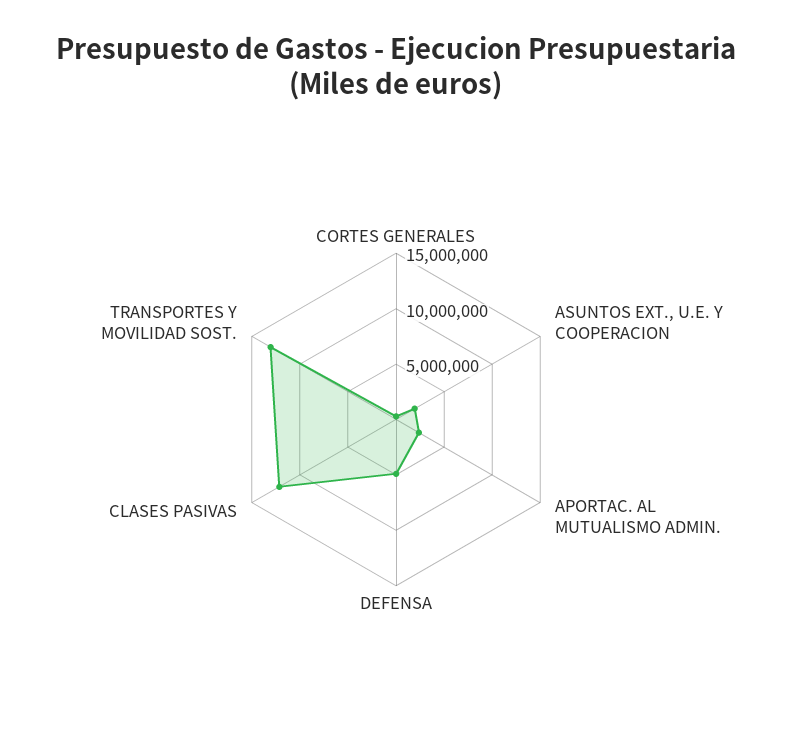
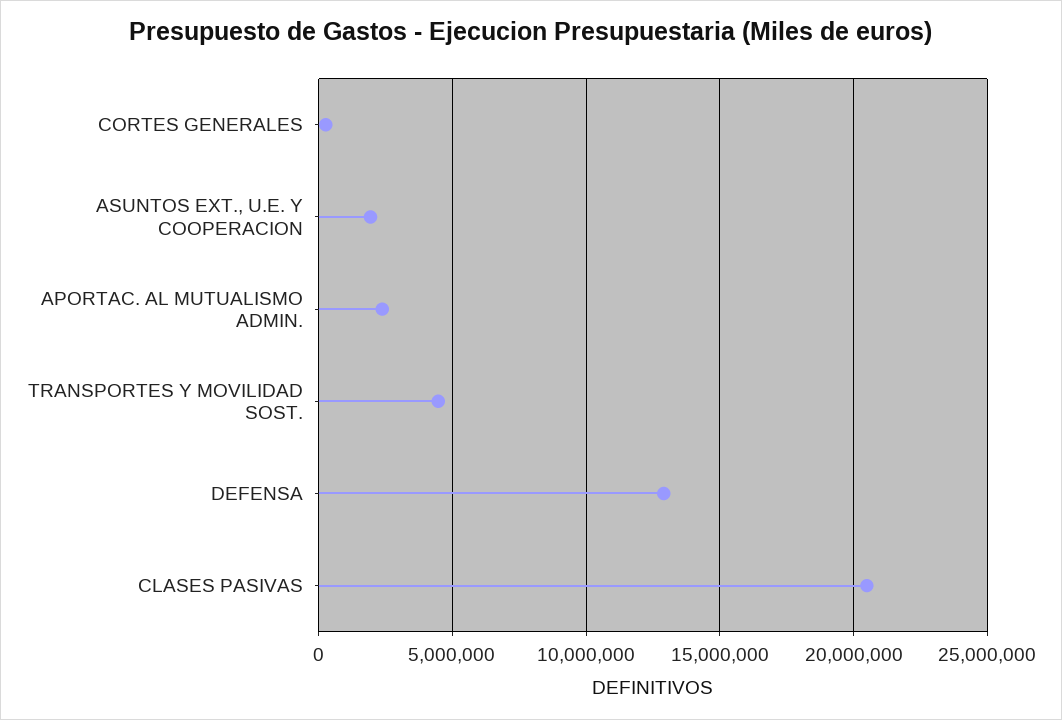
  {
    "CORTES GENERALES": 500000,
    "ASUNTOS EXT., U.E. Y COOPERACION": 2000000,
    "APORTAC. AL MUTUALISMO ADMIN.": 2500000,
-   "DEFENSA": 5000000,
+   "DEFENSA": 13000000,
-   "CLASES PASIVAS": 12000000,
+   "CLASES PASIVAS": 20500000,
-   "TRANSPORTES Y MOVILIDAD SOST.": 13000000
+   "TRANSPORTES Y MOVILIDAD SOST.": 4500000
  }

